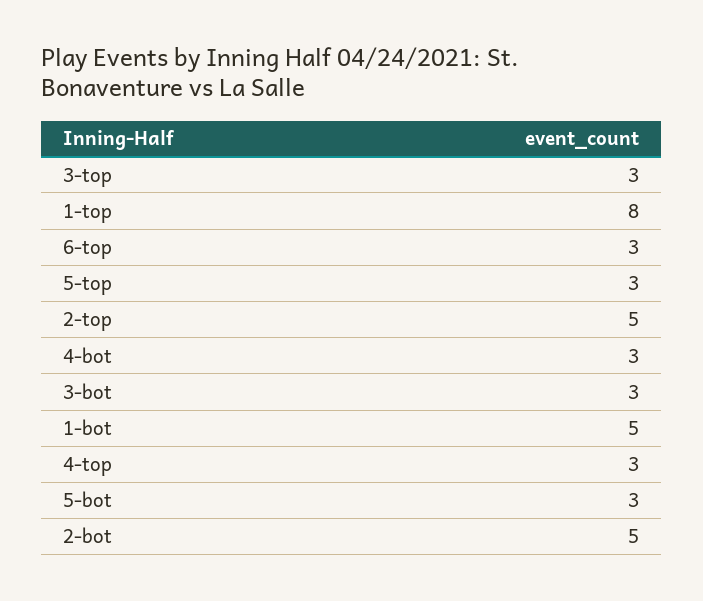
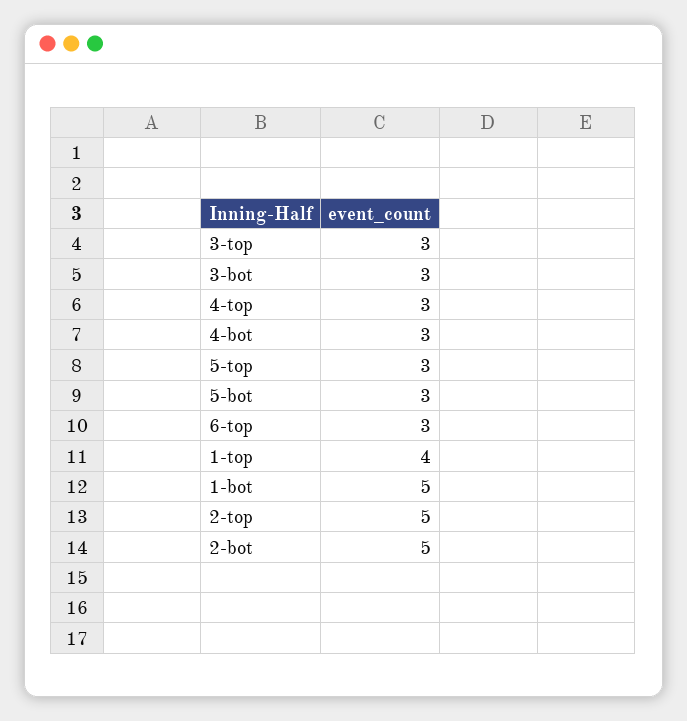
  {
    "3-top": 3,
-   "1-top": 8,
+   "1-top": 4,
    "6-top": 3,
    "5-top": 3,
    "2-top": 5,
    "4-bot": 3,
    "3-bot": 3,
    "1-bot": 5,
    "4-top": 3,
    "5-bot": 3,
    "2-bot": 5
  }

